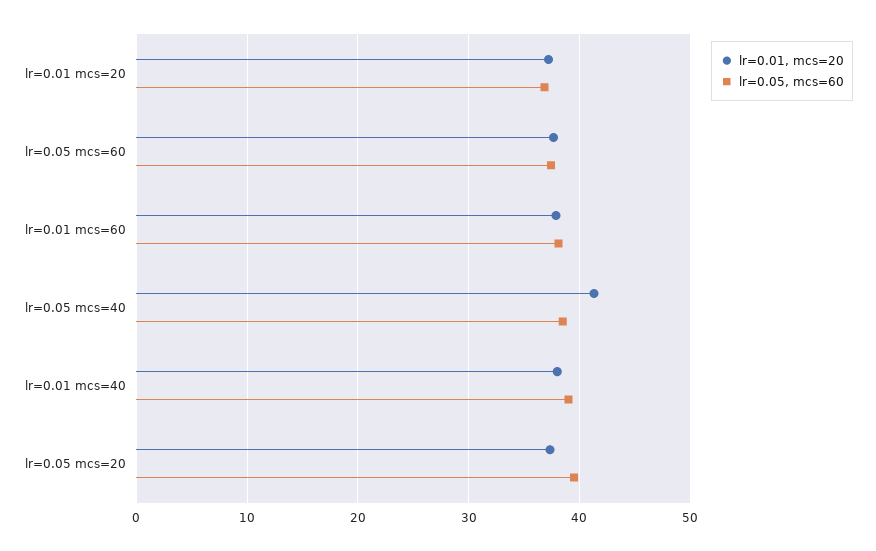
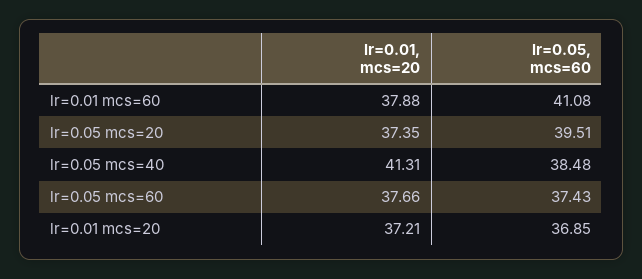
  {
    "lr=0.01, mcs=20": {
      "lr=0.01 mcs=20": 37.21,
      "lr=0.05 mcs=60": 37.66,
      "lr=0.01 mcs=60": 37.88,
      "lr=0.05 mcs=40": 41.31,
-     "lr=0.01 mcs=40": 38,
      "lr=0.05 mcs=20": 37.35
    },
    "lr=0.05, mcs=60": {
      "lr=0.01 mcs=20": 36.85,
      "lr=0.05 mcs=60": 37.43,
-     "lr=0.01 mcs=60": 38,
+     "lr=0.01 mcs=60": 41.08,
      "lr=0.05 mcs=40": 38.48,
-     "lr=0.01 mcs=40": 39,
      "lr=0.05 mcs=20": 39.51
    }
  }

